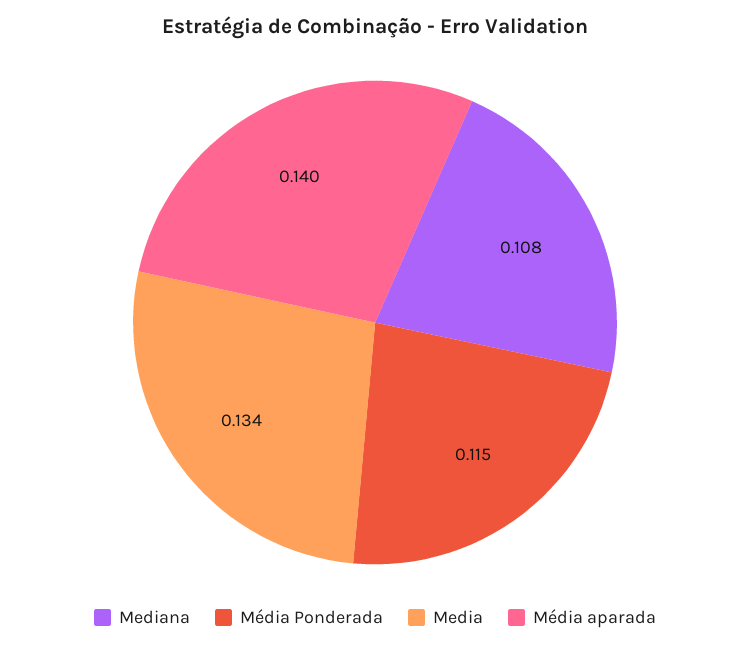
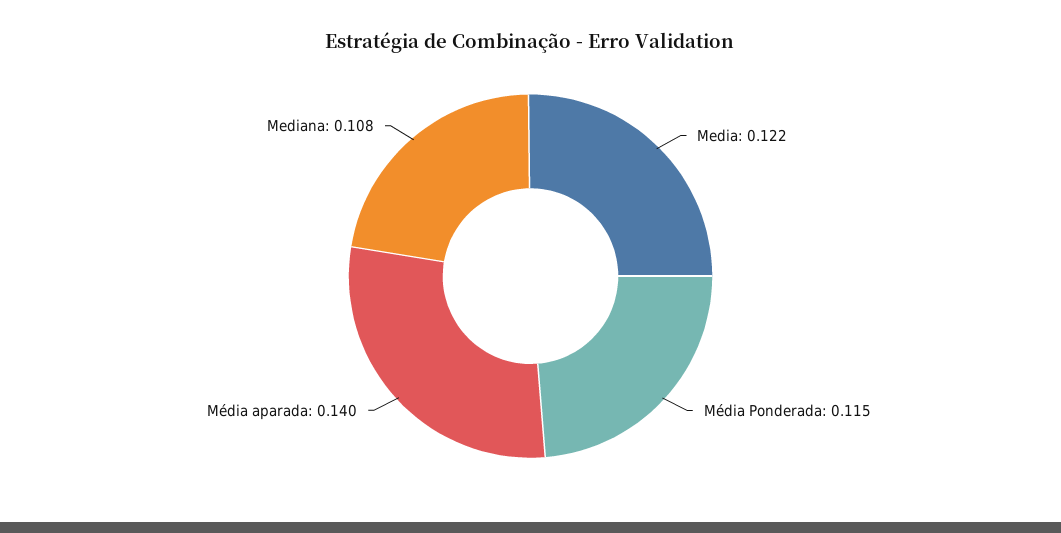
  {
    "Mediana": 0.108,
    "Média Ponderada": 0.115,
-   "Media": 0.134,
+   "Media": 0.122,
    "Média aparada": 0.14
  }

